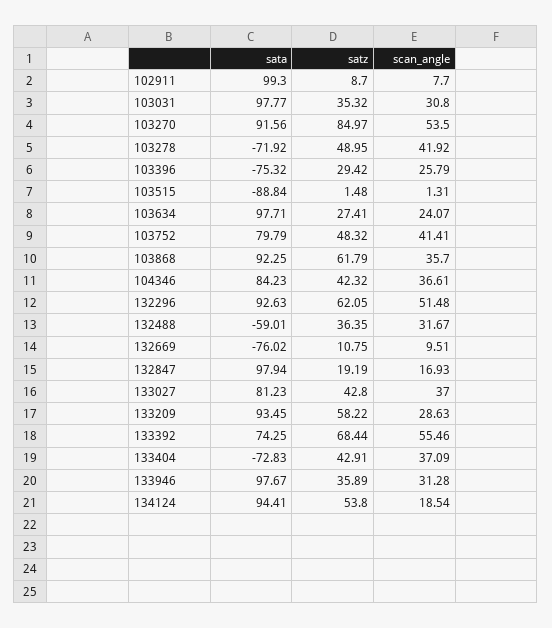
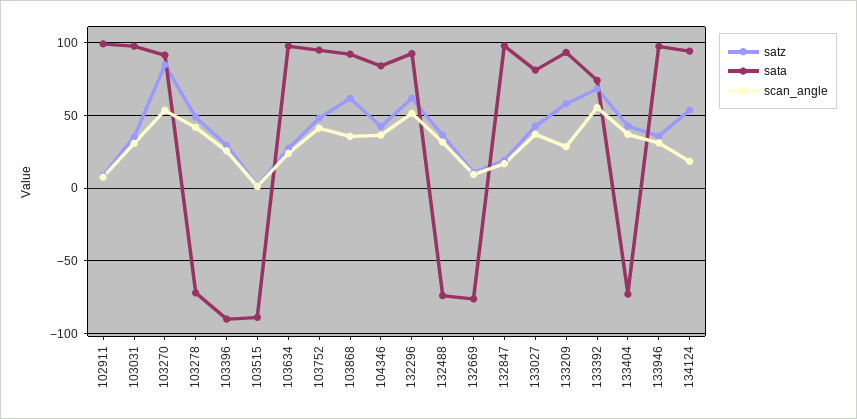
  {
    "sata": {
      "102911": 99.3,
      "103031": 97.77,
      "103270": 91.56,
      "103278": -71.92,
-     "103396": -75.32,
+     "103396": -90,
      "103515": -88.84,
      "103634": 97.71,
-     "103752": 79.79,
+     "103752": 95,
      "103868": 92.25,
      "104346": 84.23,
      "132296": 92.63,
-     "132488": -59.01,
+     "132488": -75,
      "132669": -76.02,
      "132847": 97.94,
      "133027": 81.23,
      "133209": 93.45,
      "133392": 74.25,
      "133404": -72.83,
      "133946": 97.67,
      "134124": 94.41
    },
    "satz": {
      "102911": 8.7,
      "103031": 35.32,
      "103270": 84.97,
      "103278": 48.95,
      "103396": 29.42,
      "103515": 1.48,
      "103634": 27.41,
      "103752": 48.32,
      "103868": 61.79,
      "104346": 42.32,
      "132296": 62.05,
      "132488": 36.35,
      "132669": 10.75,
      "132847": 19.19,
      "133027": 42.8,
      "133209": 58.22,
      "133392": 68.44,
      "133404": 42.91,
      "133946": 35.89,
      "134124": 53.8
    },
    "scan_angle": {
      "102911": 7.7,
      "103031": 30.8,
      "103270": 53.5,
      "103278": 41.92,
      "103396": 25.79,
      "103515": 1.31,
      "103634": 24.07,
      "103752": 41.41,
      "103868": 35.7,
      "104346": 36.61,
      "132296": 51.48,
      "132488": 31.67,
      "132669": 9.51,
      "132847": 16.93,
      "133027": 37,
      "133209": 28.63,
      "133392": 55.46,
      "133404": 37.09,
      "133946": 31.28,
      "134124": 18.54
    }
  }

